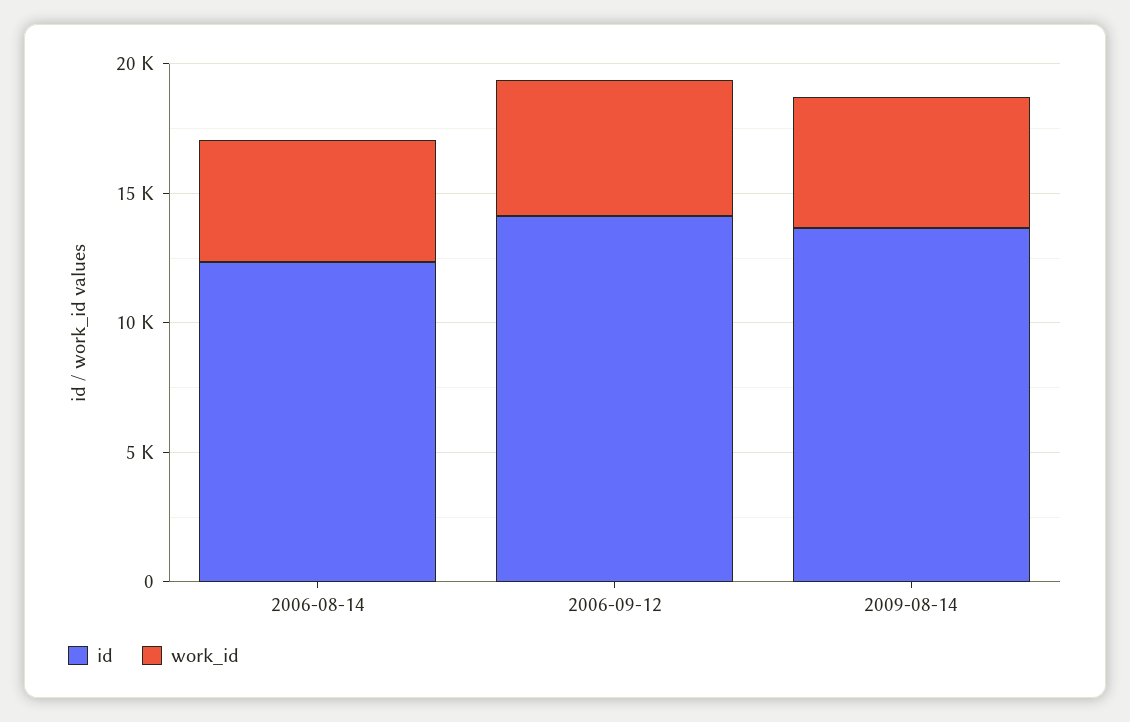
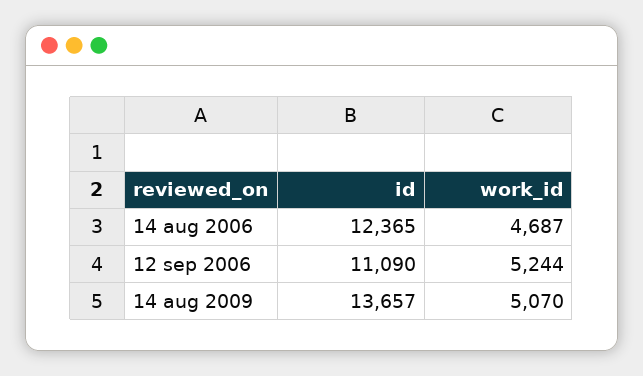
  {
    "id": {
      "2006-08-14": 12365,
-     "2006-09-12": 14000,
+     "2006-09-12": 11090,
      "2009-08-14": 13657
    },
    "work_id": {
      "2006-08-14": 4687,
      "2006-09-12": 5244,
      "2009-08-14": 5070
    }
  }

